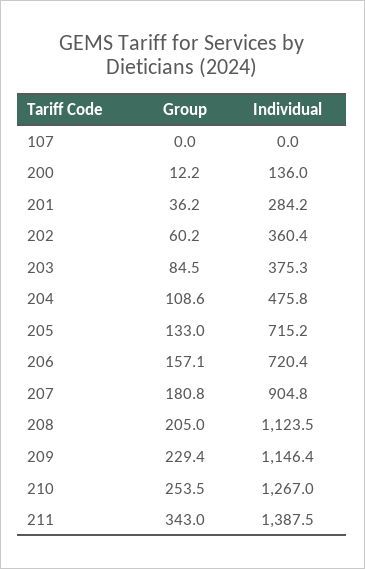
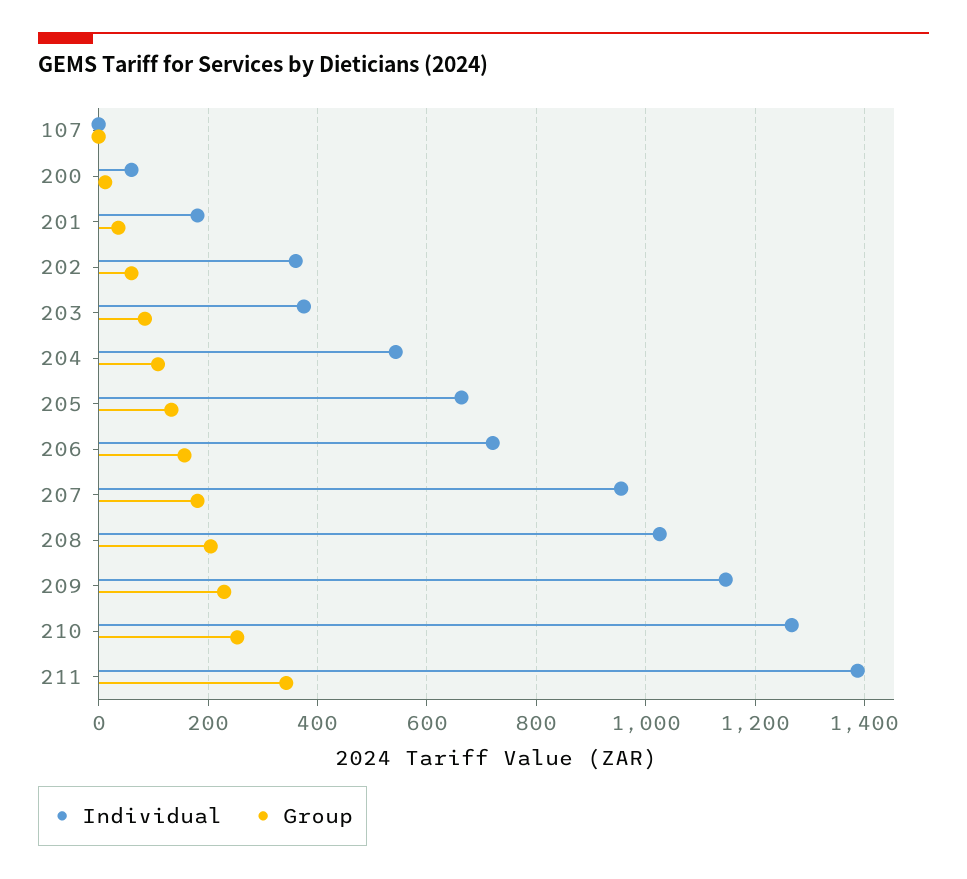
  {
    "Group": {
      "107": 0,
      "200": 12.2,
      "201": 36.2,
      "202": 60.2,
      "203": 84.5,
      "204": 108.6,
      "205": 133,
      "206": 157.1,
      "207": 180.8,
      "208": 205,
      "209": 229.4,
      "210": 253.5,
      "211": 343
    },
    "Individual": {
      "107": 0,
-     "200": 136,
+     "200": 60,
-     "201": 284.2,
+     "201": 180,
      "202": 360.4,
      "203": 375.3,
-     "204": 475.8,
+     "204": 540,
-     "205": 715.2,
+     "205": 660,
      "206": 720.4,
-     "207": 904.8,
+     "207": 960,
-     "208": 1123.5,
+     "208": 1020,
      "209": 1146.4,
      "210": 1267,
      "211": 1387.5
    }
  }

